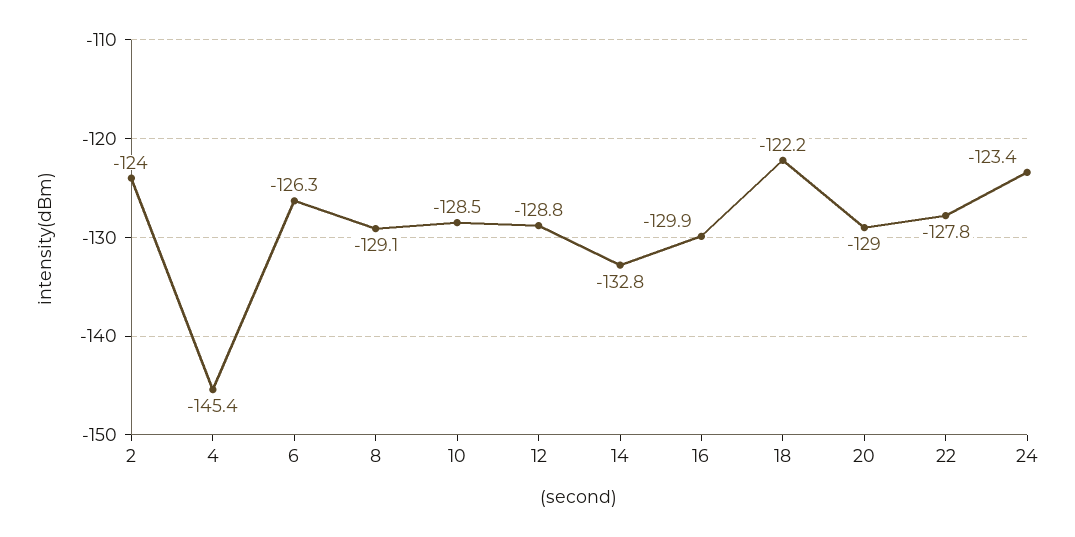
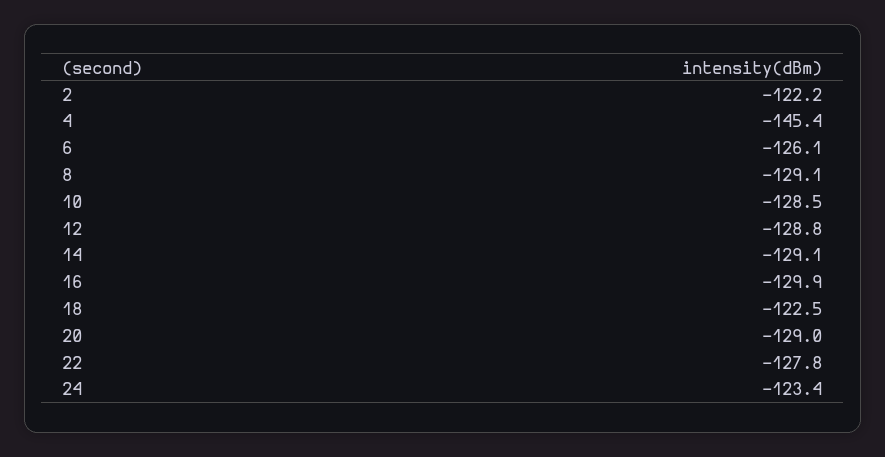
  {
-   "2": -124,
+   "2": -122.2,
    "4": -145.4,
-   "6": -126.3,
+   "6": -126.1,
    "8": -129.1,
    "10": -128.5,
    "12": -128.8,
-   "14": -132.8,
+   "14": -129.1,
    "16": -129.9,
-   "18": -122.2,
+   "18": -122.5,
    "20": -129,
    "22": -127.8,
    "24": -123.4
  }

